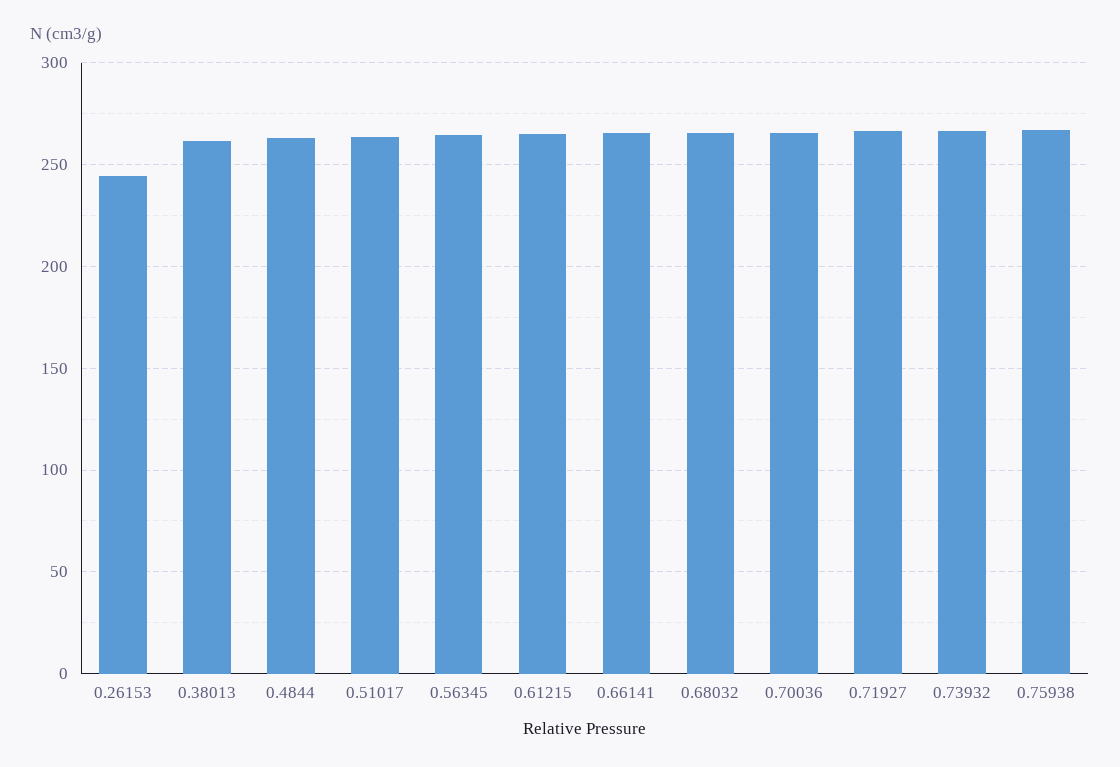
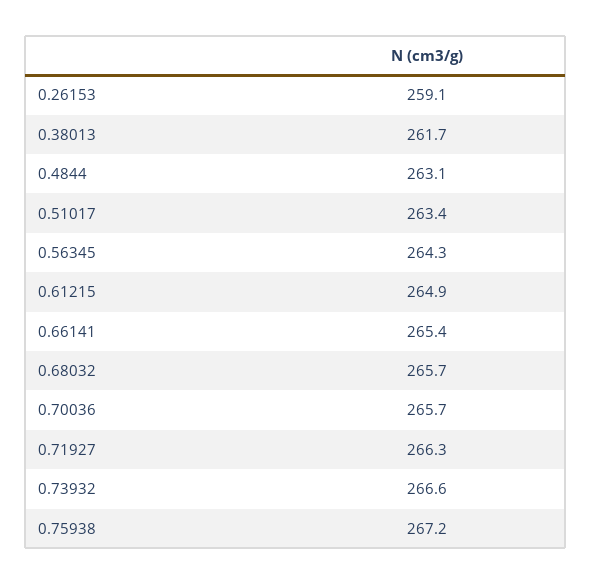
  {
-   "0.26153": 245,
+   "0.26153": 259.1,
    "0.38013": 261.7,
    "0.4844": 263.1,
    "0.51017": 263.4,
    "0.56345": 264.3,
    "0.61215": 264.9,
    "0.66141": 265.4,
    "0.68032": 265.7,
    "0.70036": 265.7,
    "0.71927": 266.3,
    "0.73932": 266.6,
    "0.75938": 267.2
  }

